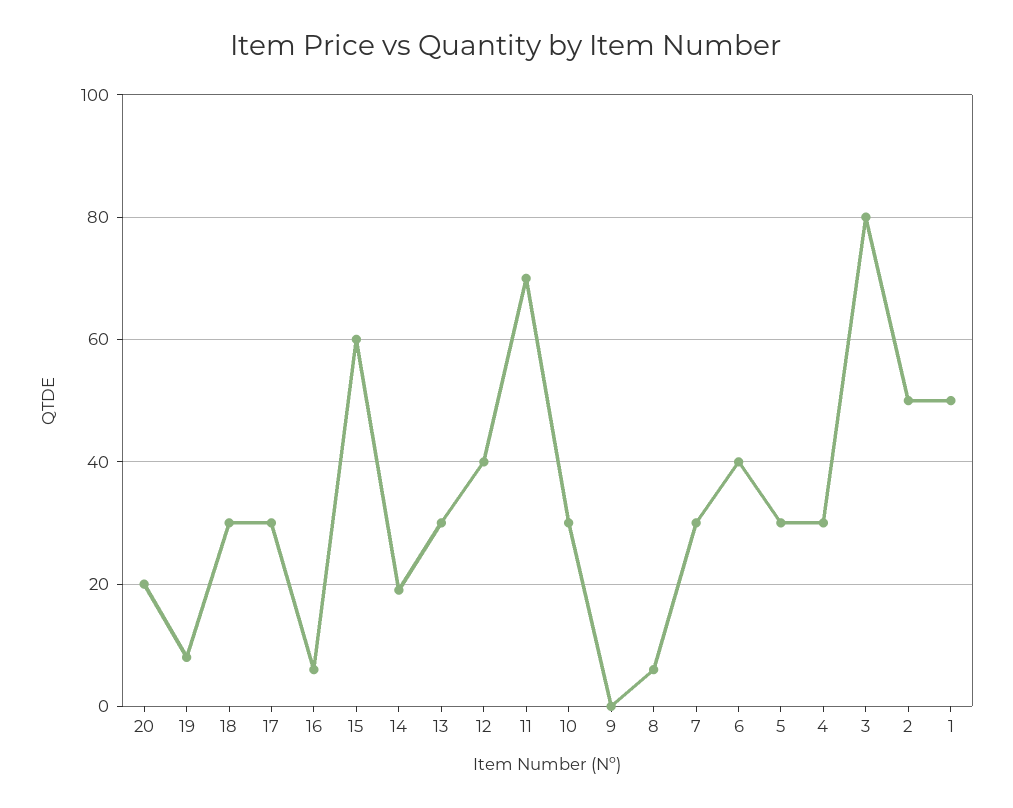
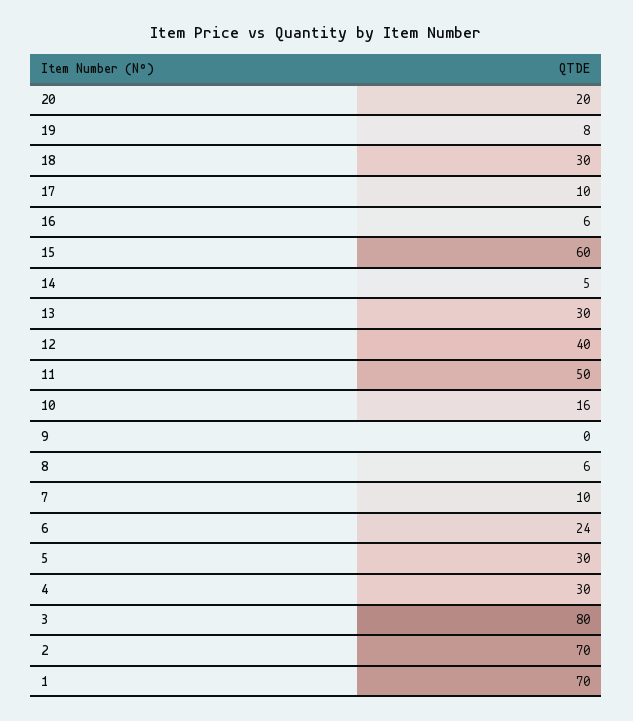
  {
    "20": 20,
    "19": 8,
    "18": 30,
-   "17": 30,
+   "17": 10,
    "16": 6,
    "15": 60,
-   "14": 20,
+   "14": 5,
    "13": 30,
    "12": 40,
-   "11": 70,
+   "11": 50,
-   "10": 30,
+   "10": 16,
    "9": 0,
    "8": 6,
-   "7": 30,
+   "7": 10,
-   "6": 40,
+   "6": 24,
    "5": 30,
    "4": 30,
    "3": 80,
-   "2": 50,
+   "2": 70,
-   "1": 50
+   "1": 70
  }

